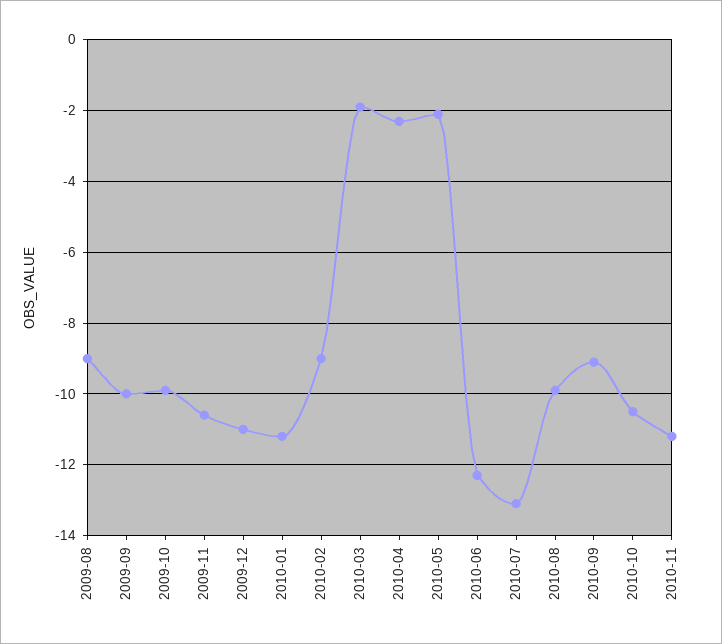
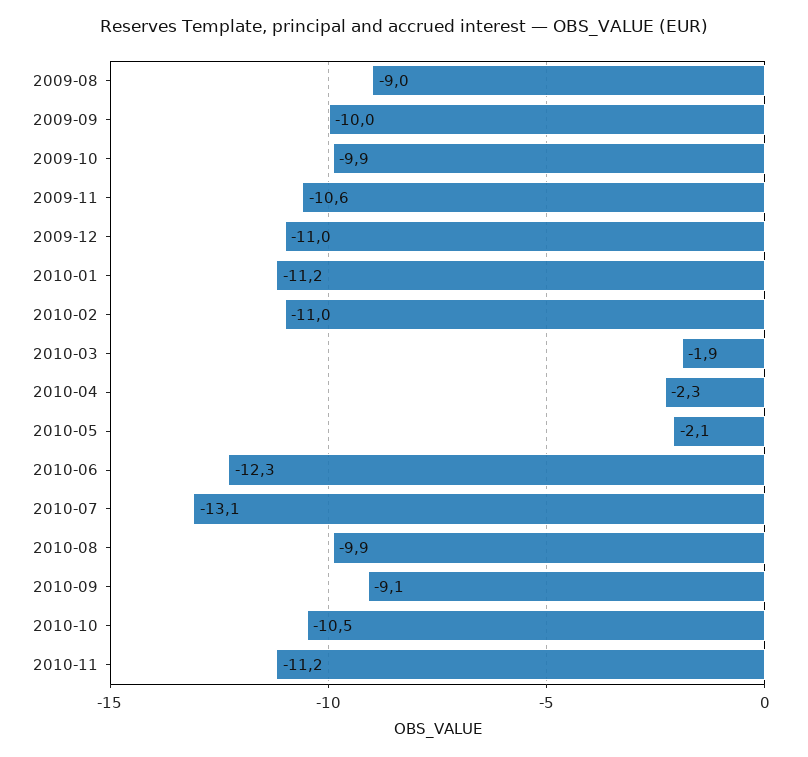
  {
    "2009-08": -9,
    "2009-09": -10,
    "2009-10": -9.9,
    "2009-11": -10.6,
    "2009-12": -11,
    "2010-01": -11.2,
-   "2010-02": -9,
+   "2010-02": -11,
    "2010-03": -1.9,
    "2010-04": -2.3,
    "2010-05": -2.1,
    "2010-06": -12.3,
    "2010-07": -13.1,
    "2010-08": -9.9,
    "2010-09": -9.1,
    "2010-10": -10.5,
    "2010-11": -11.2
  }

